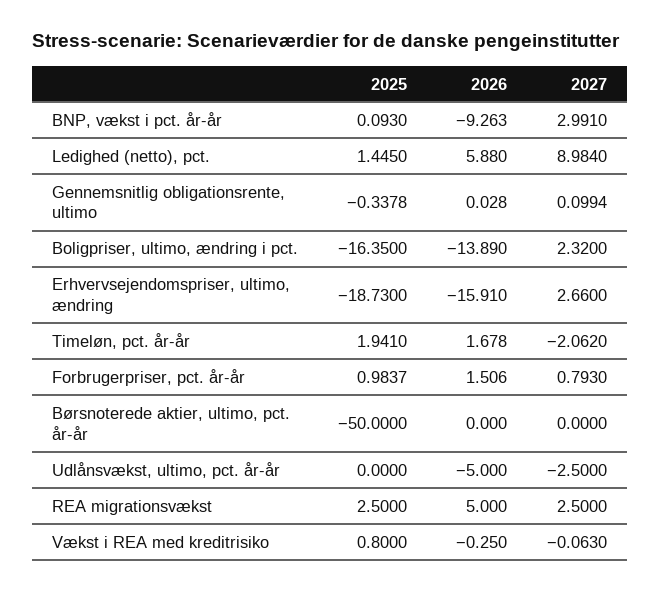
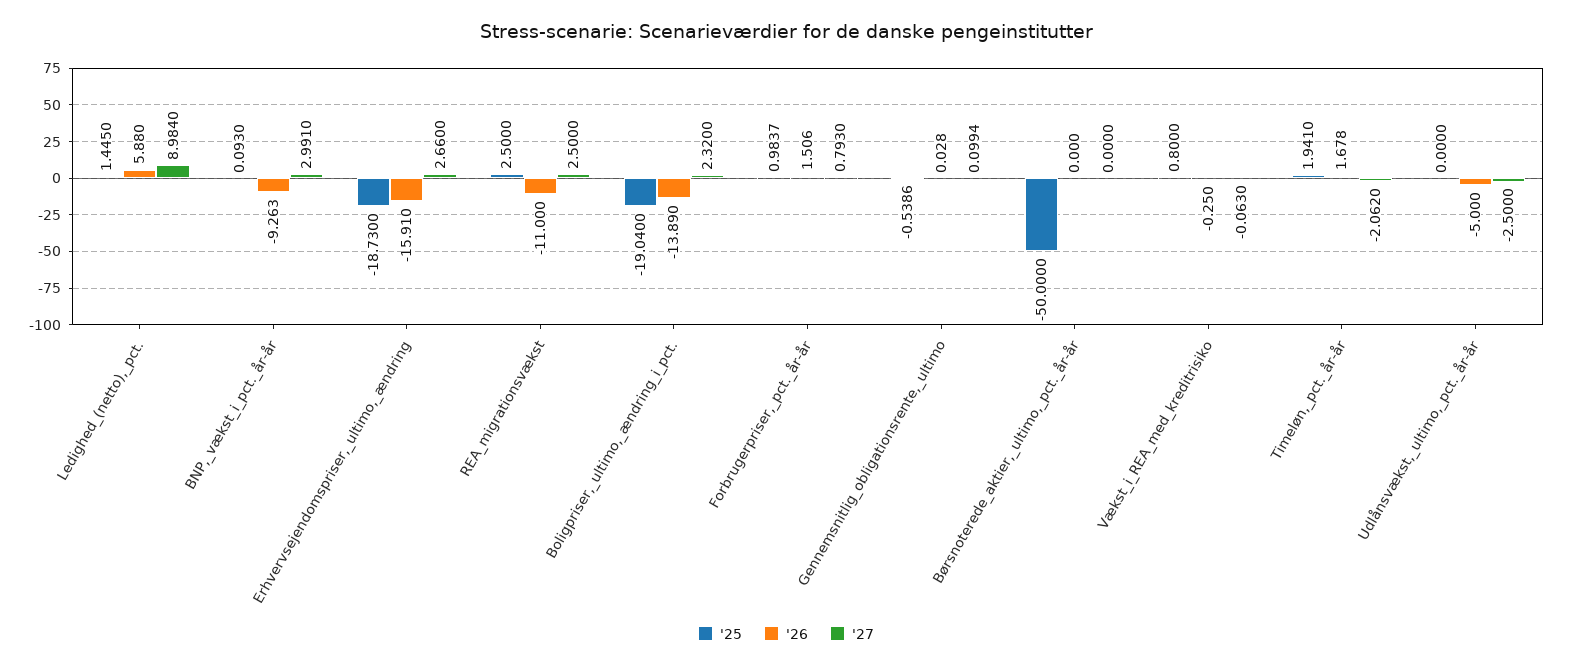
  {
    "2025": {
      "BNP, vækst i pct. år-år": 0.093,
      "Ledighed (netto), pct.": 1.445,
-     "Gennemsnitlig obligationsrente, ultimo": -0.3378,
+     "Gennemsnitlig obligationsrente, ultimo": -0.5386,
-     "Boligpriser, ultimo, ændring i pct.": -16.35,
+     "Boligpriser, ultimo, ændring i pct.": -19.04,
      "Erhvervsejendomspriser, ultimo, ændring": -18.73,
      "Timeløn, pct. år-år": 1.941,
      "Forbrugerpriser, pct. år-år": 0.9837,
      "Børsnoterede aktier, ultimo, pct. år-år": -50,
      "Udlånsvækst, ultimo, pct. år-år": 0,
      "REA migrationsvækst": 2.5,
      "Vækst i REA med kreditrisiko": 0.8
    },
    "2026": {
      "BNP, vækst i pct. år-år": -9.263,
      "Ledighed (netto), pct.": 5.88,
      "Gennemsnitlig obligationsrente, ultimo": 0.028,
      "Boligpriser, ultimo, ændring i pct.": -13.89,
      "Erhvervsejendomspriser, ultimo, ændring": -15.91,
      "Timeløn, pct. år-år": 1.678,
      "Forbrugerpriser, pct. år-år": 1.506,
      "Børsnoterede aktier, ultimo, pct. år-år": 0,
      "Udlånsvækst, ultimo, pct. år-år": -5,
-     "REA migrationsvækst": 5,
+     "REA migrationsvækst": -11,
      "Vækst i REA med kreditrisiko": -0.25
    },
    "2027": {
      "BNP, vækst i pct. år-år": 2.991,
      "Ledighed (netto), pct.": 8.984,
      "Gennemsnitlig obligationsrente, ultimo": 0.0994,
      "Boligpriser, ultimo, ændring i pct.": 2.32,
      "Erhvervsejendomspriser, ultimo, ændring": 2.66,
      "Timeløn, pct. år-år": -2.062,
      "Forbrugerpriser, pct. år-år": 0.793,
      "Børsnoterede aktier, ultimo, pct. år-år": 0,
      "Udlånsvækst, ultimo, pct. år-år": -2.5,
      "REA migrationsvækst": 2.5,
      "Vækst i REA med kreditrisiko": -0.063
    }
  }

